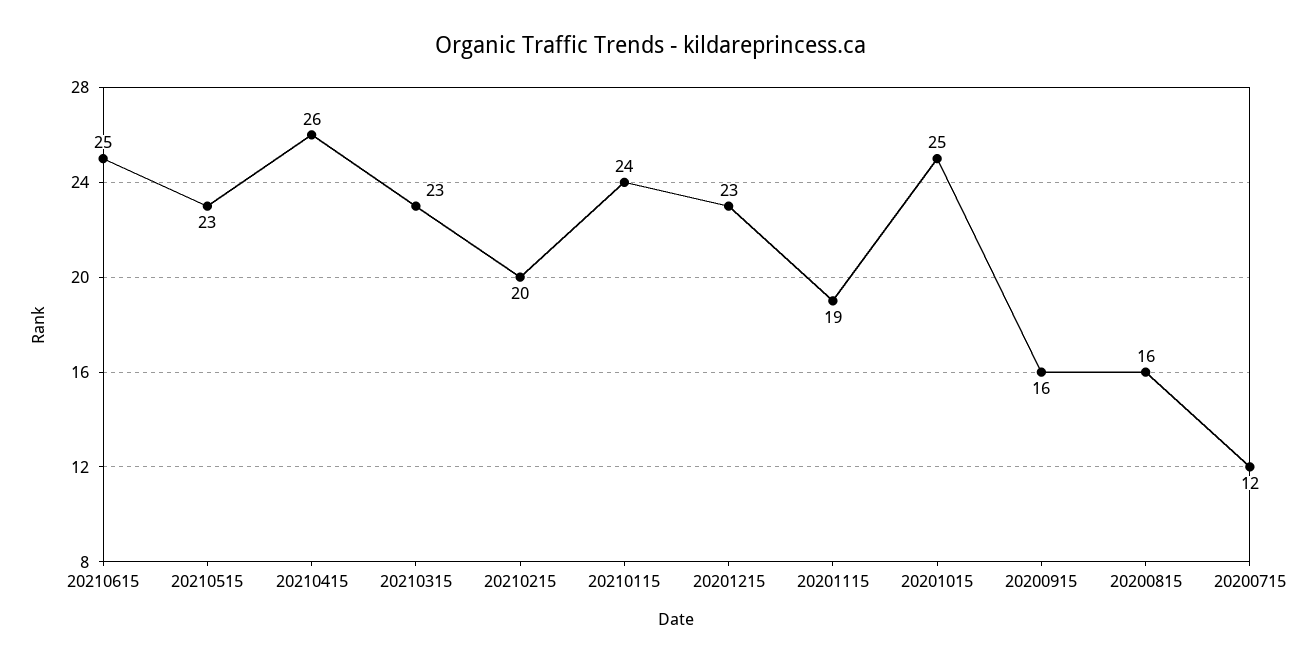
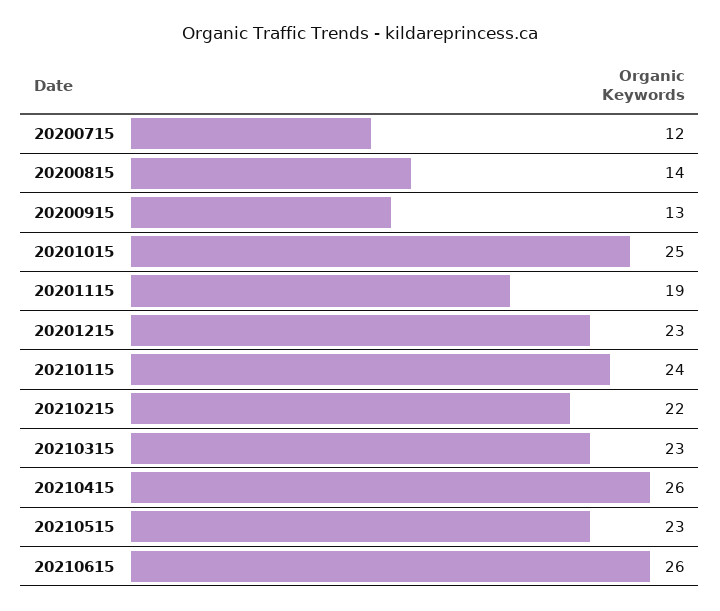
  {
-   "20210615": 25,
+   "20210615": 26,
    "20210515": 23,
    "20210415": 26,
    "20210315": 23,
-   "20210215": 20,
+   "20210215": 22,
    "20210115": 24,
    "20201215": 23,
    "20201115": 19,
    "20201015": 25,
-   "20200915": 16,
+   "20200915": 13,
-   "20200815": 16,
+   "20200815": 14,
    "20200715": 12
  }

